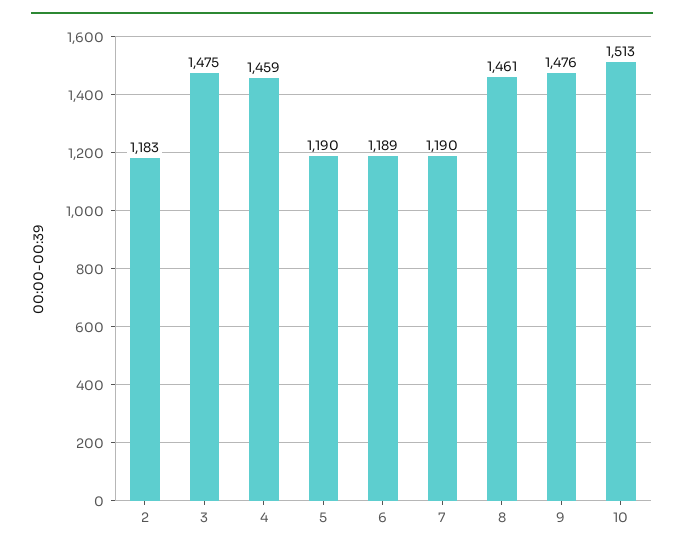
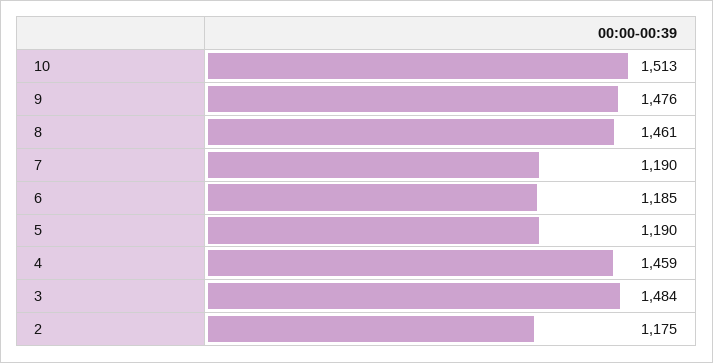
  {
-   "2": 1183,
+   "2": 1175,
-   "3": 1475,
+   "3": 1484,
    "4": 1459,
    "5": 1190,
-   "6": 1189,
+   "6": 1185,
    "7": 1190,
    "8": 1461,
    "9": 1476,
    "10": 1513
  }

